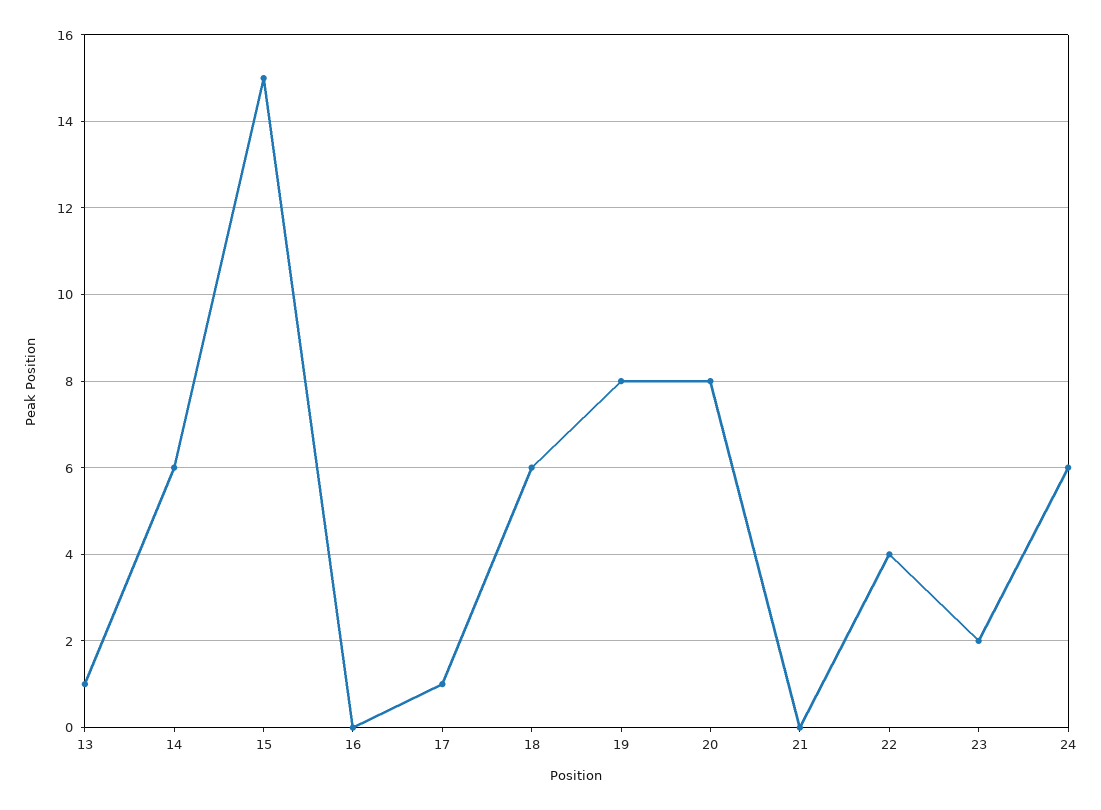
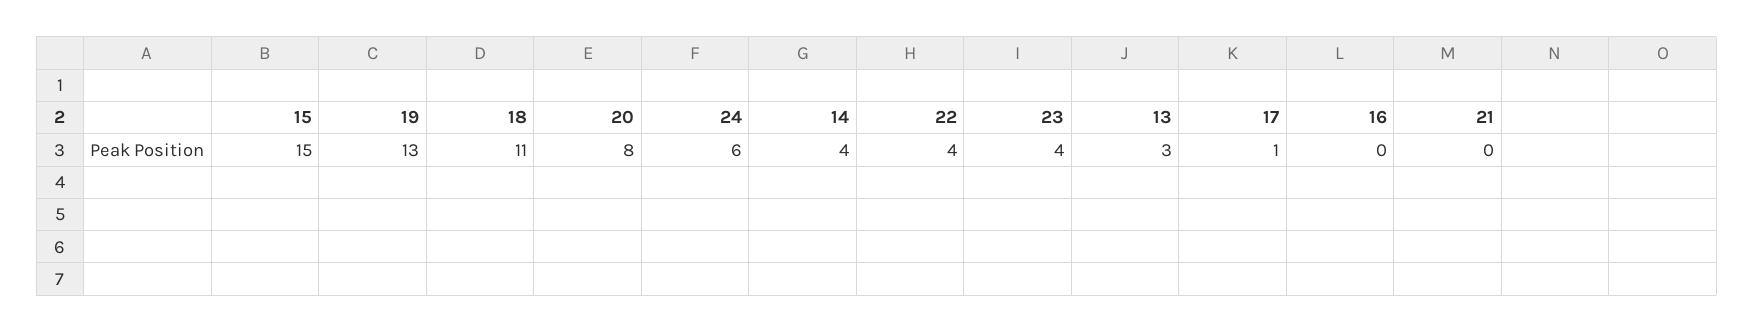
  {
-   "13": 1,
+   "13": 3,
-   "14": 6,
+   "14": 4,
    "15": 15,
    "16": 0,
    "17": 1,
-   "18": 6,
+   "18": 11,
-   "19": 8,
+   "19": 13,
    "20": 8,
    "21": 0,
    "22": 4,
-   "23": 2,
+   "23": 4,
    "24": 6
  }

